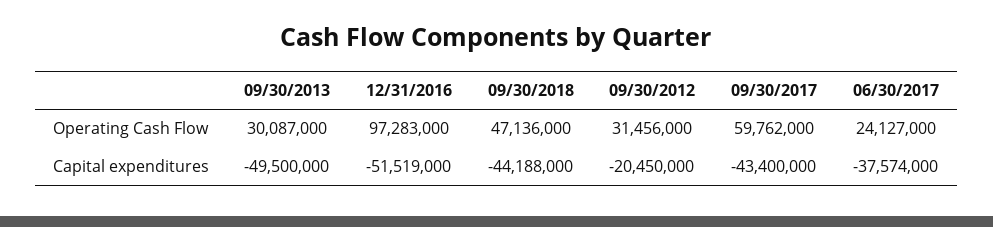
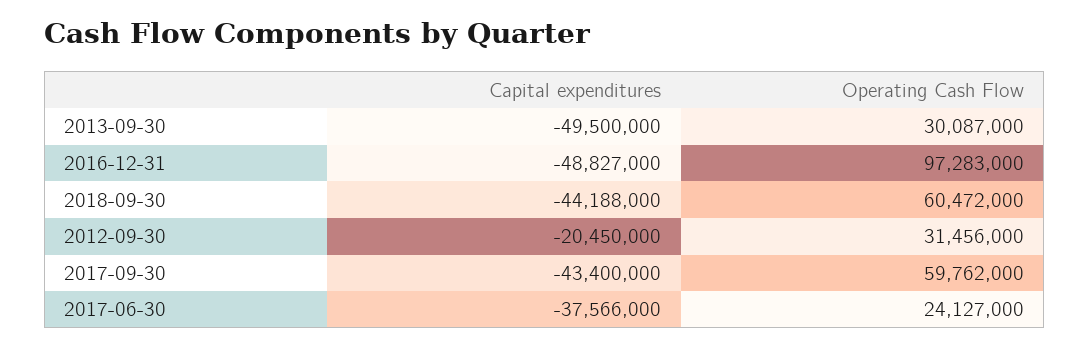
  {
    "09/30/2013": {
      "Operating Cash Flow": 30087000,
      "Capital expenditures": -49500000
    },
    "12/31/2016": {
      "Operating Cash Flow": 97283000,
-     "Capital expenditures": -51519000
+     "Capital expenditures": -48827000
    },
    "09/30/2018": {
-     "Operating Cash Flow": 47136000,
+     "Operating Cash Flow": 60472000,
      "Capital expenditures": -44188000
    },
    "09/30/2012": {
      "Operating Cash Flow": 31456000,
      "Capital expenditures": -20450000
    },
    "09/30/2017": {
      "Operating Cash Flow": 59762000,
      "Capital expenditures": -43400000
    },
    "06/30/2017": {
      "Operating Cash Flow": 24127000,
-     "Capital expenditures": -37574000
+     "Capital expenditures": -37566000
    }
  }

